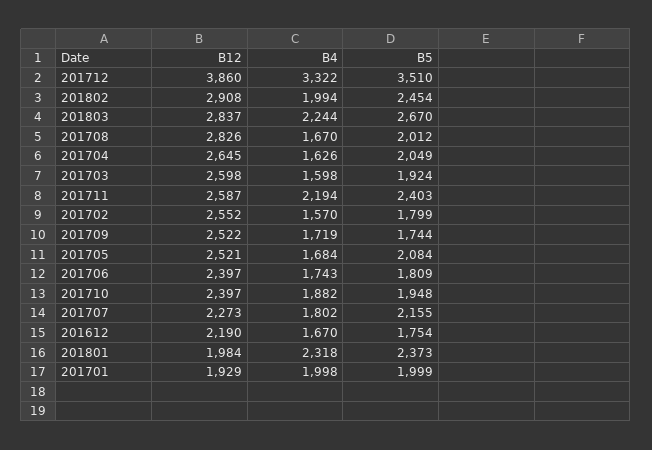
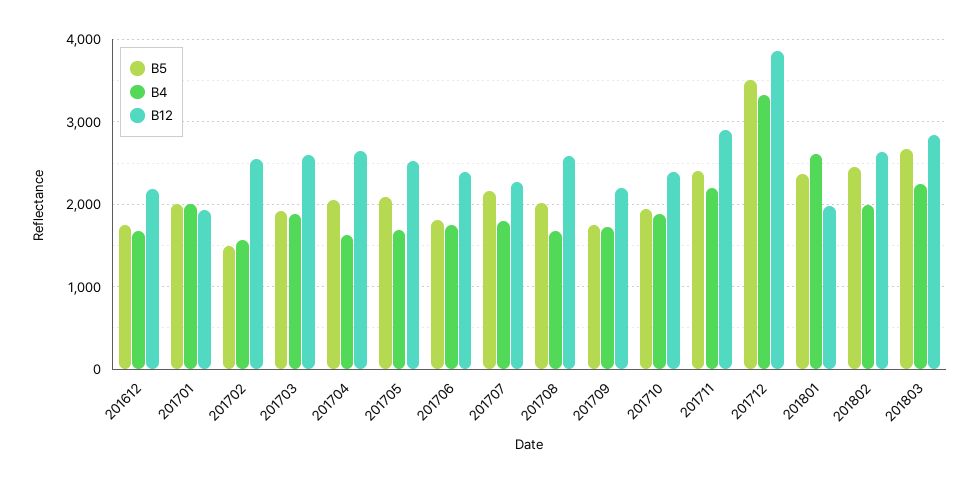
  {
    "B12": {
      "201712": 3860,
-     "201802": 2908,
+     "201802": 2600,
      "201803": 2837,
-     "201708": 2826,
+     "201708": 2600,
      "201704": 2645,
      "201703": 2598,
-     "201711": 2587,
+     "201711": 2900,
      "201702": 2552,
-     "201709": 2522,
+     "201709": 2200,
      "201705": 2521,
      "201706": 2397,
      "201710": 2397,
      "201707": 2273,
      "201612": 2190,
      "201801": 1984,
      "201701": 1929
    },
    "B4": {
      "201712": 3322,
      "201802": 1994,
      "201803": 2244,
      "201708": 1670,
      "201704": 1626,
-     "201703": 1598,
+     "201703": 1900,
      "201711": 2194,
      "201702": 1570,
      "201709": 1719,
      "201705": 1684,
      "201706": 1743,
      "201710": 1882,
      "201707": 1802,
      "201612": 1670,
-     "201801": 2318,
+     "201801": 2600,
      "201701": 1998
    },
    "B5": {
      "201712": 3510,
      "201802": 2454,
      "201803": 2670,
      "201708": 2012,
      "201704": 2049,
      "201703": 1924,
      "201711": 2403,
-     "201702": 1799,
+     "201702": 1500,
      "201709": 1744,
      "201705": 2084,
      "201706": 1809,
      "201710": 1948,
      "201707": 2155,
      "201612": 1754,
      "201801": 2373,
      "201701": 1999
    }
  }

